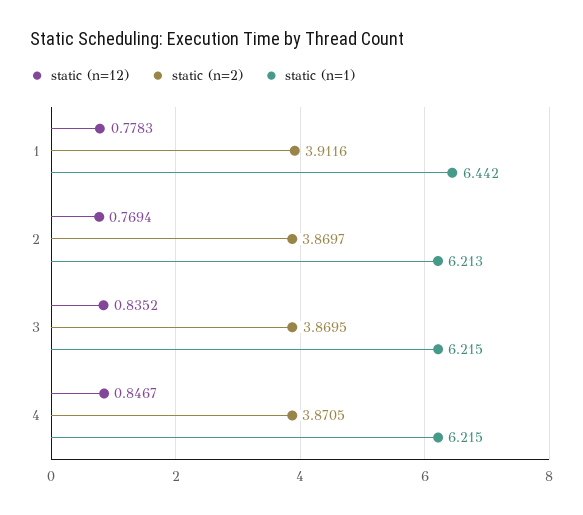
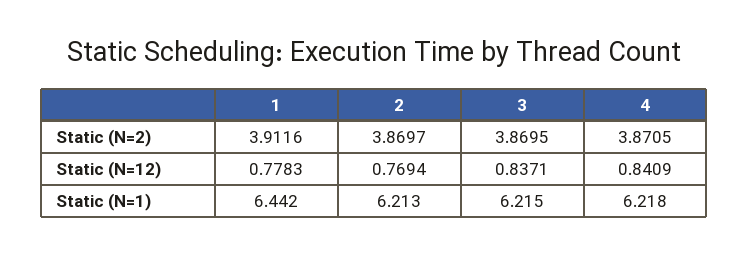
  {
    "static (n=12)": {
      "1": 0.7783,
      "2": 0.7694,
-     "3": 0.8352,
+     "3": 0.8371,
-     "4": 0.8467
+     "4": 0.8409
    },
    "static (n=2)": {
      "1": 3.9116,
      "2": 3.8697,
      "3": 3.8695,
      "4": 3.8705
    },
    "static (n=1)": {
      "1": 6.442,
      "2": 6.213,
      "3": 6.215,
-     "4": 6.215
+     "4": 6.218
    }
  }

